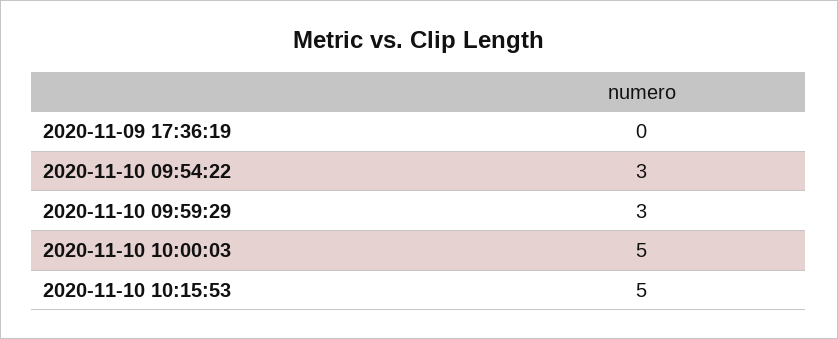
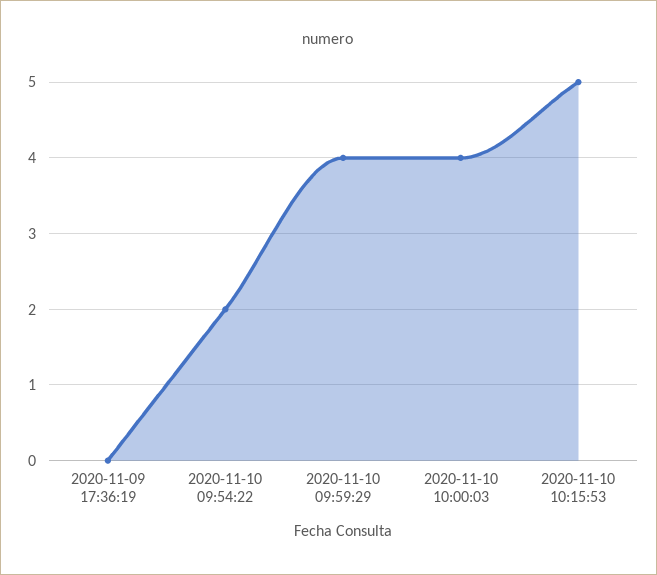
  {
    "2020-11-09 17:36:19": 0,
-   "2020-11-10 09:54:22": 3,
+   "2020-11-10 09:54:22": 2,
-   "2020-11-10 09:59:29": 3,
+   "2020-11-10 09:59:29": 4,
-   "2020-11-10 10:00:03": 5,
+   "2020-11-10 10:00:03": 4,
    "2020-11-10 10:15:53": 5
  }

